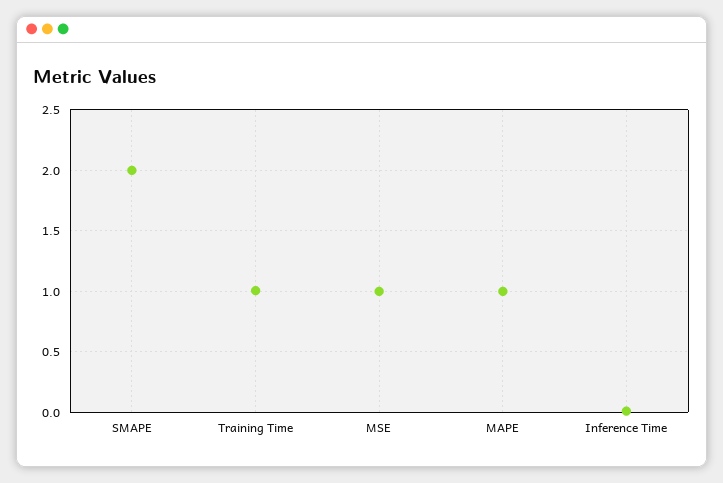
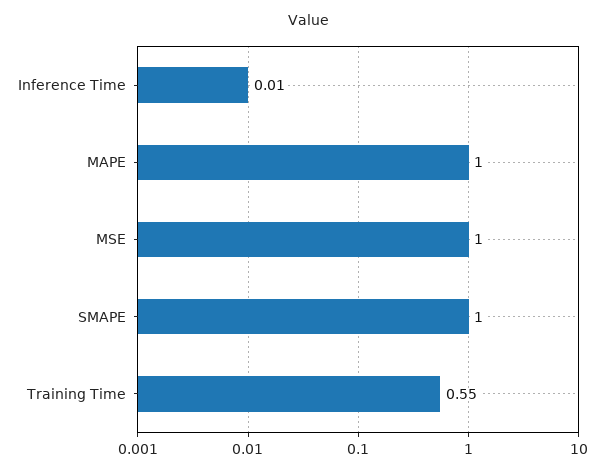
  {
-   "SMAPE": 2,
+   "SMAPE": 1,
-   "Training Time": 1,
+   "Training Time": 0.55,
    "MSE": 1,
    "MAPE": 1,
    "Inference Time": 0.01
  }

